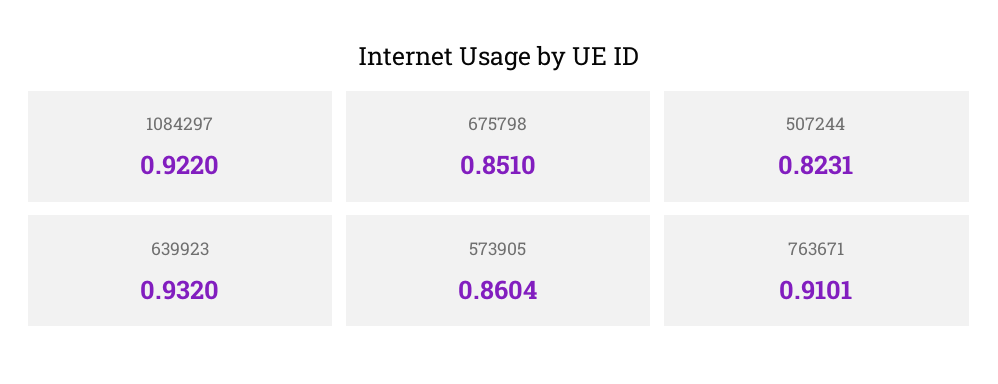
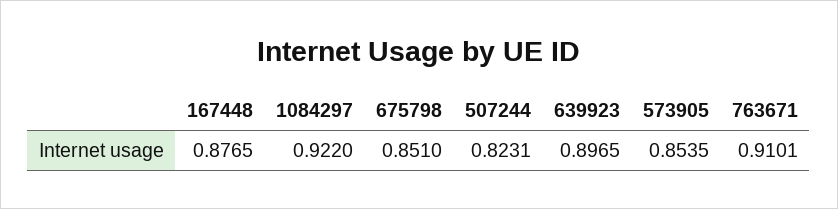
  {
    "1084297": 0.922,
    "675798": 0.851,
    "507244": 0.8231,
-   "639923": 0.932,
+   "639923": 0.8965,
-   "573905": 0.8604,
+   "573905": 0.8535,
-   "763671": 0.9101
+   "763671": 0.9101,
+   "167448": 0.8765
  }

